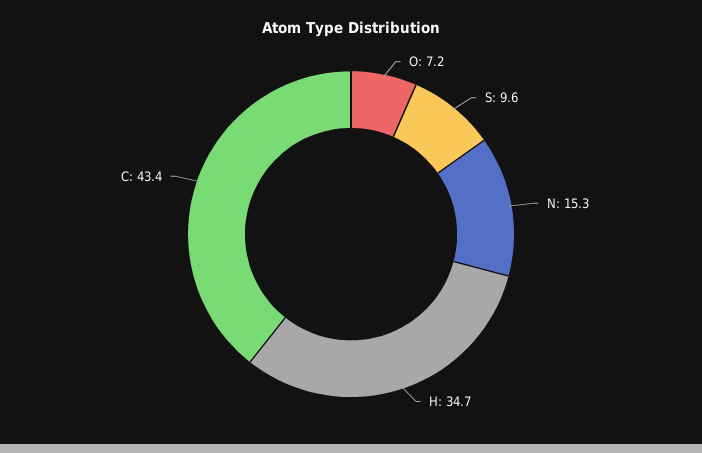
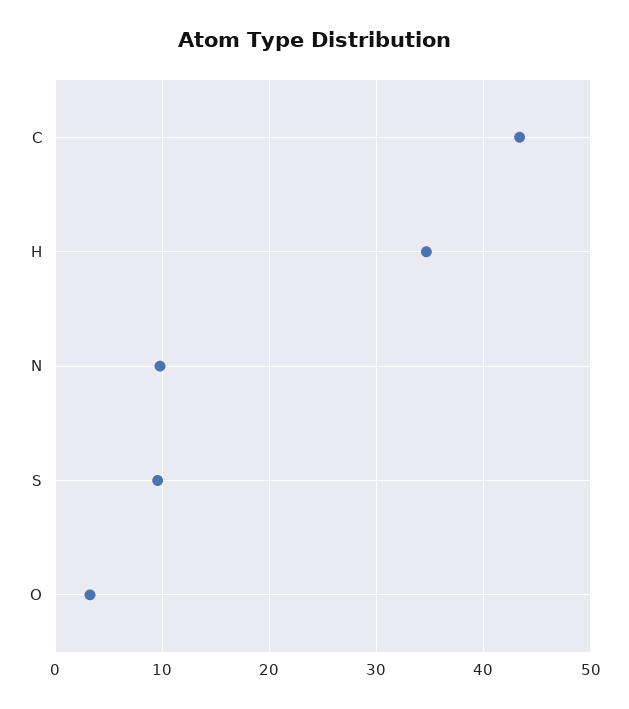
  {
-   "O": 7.2,
+   "O": 3,
    "S": 9.6,
-   "N": 15.3,
+   "N": 10,
    "H": 34.7,
    "C": 43.4
  }

